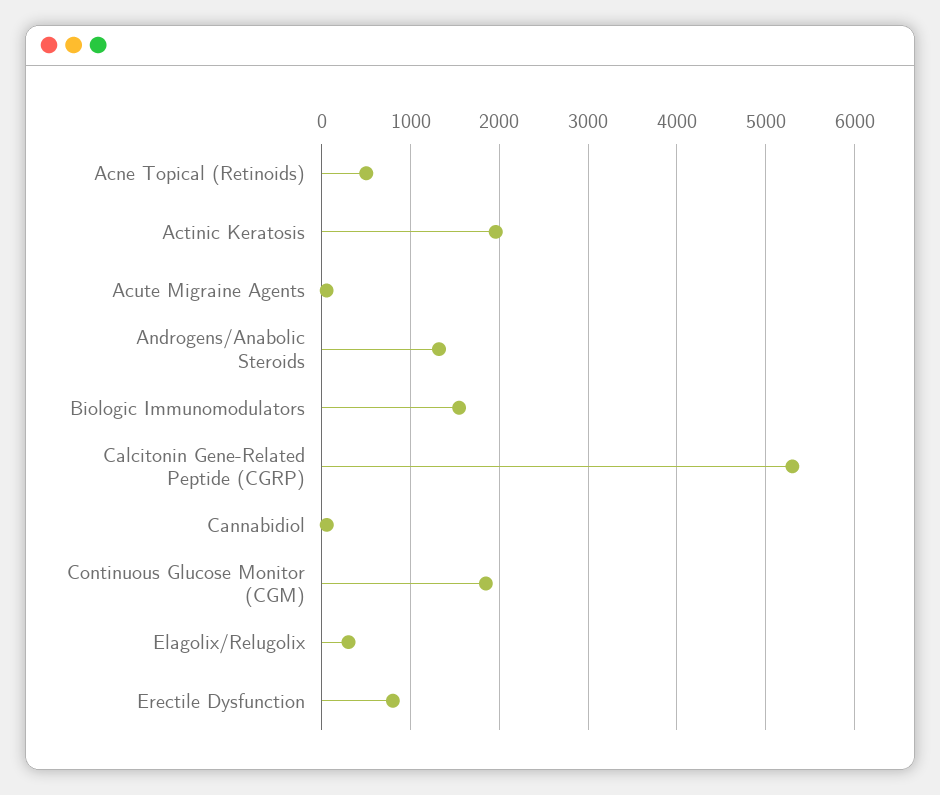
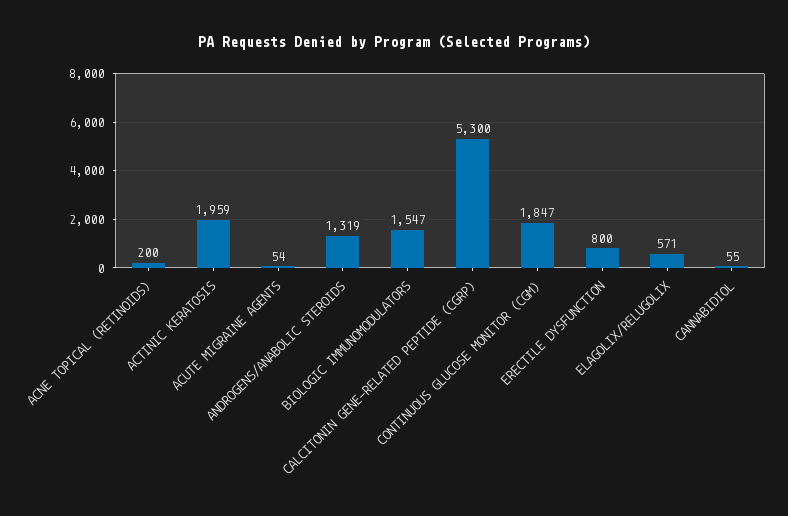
  {
-   "Acne Topical (Retinoids)": 500,
+   "Acne Topical (Retinoids)": 200,
    "Actinic Keratosis": 1959,
    "Acute Migraine Agents": 54,
    "Androgens/Anabolic Steroids": 1319,
    "Biologic Immunomodulators": 1547,
    "Calcitonin Gene-Related Peptide (CGRP)": 5300,
    "Cannabidiol": 55,
    "Continuous Glucose Monitor (CGM)": 1847,
-   "Elagolix/Relugolix": 300,
+   "Elagolix/Relugolix": 571,
    "Erectile Dysfunction": 800
  }

